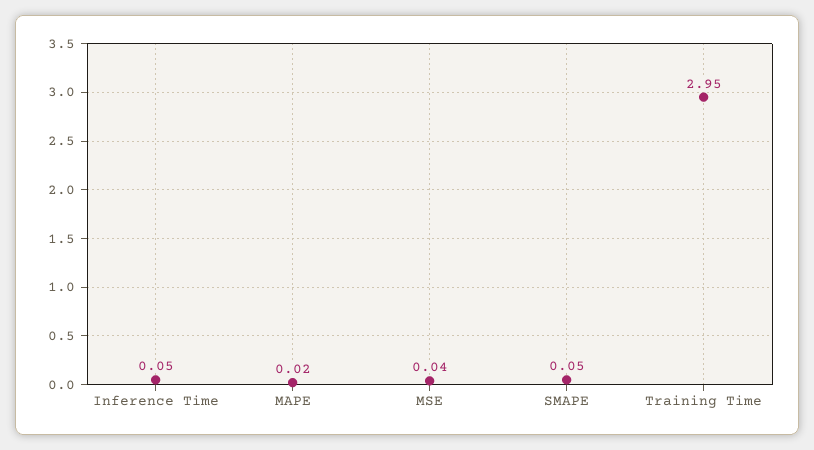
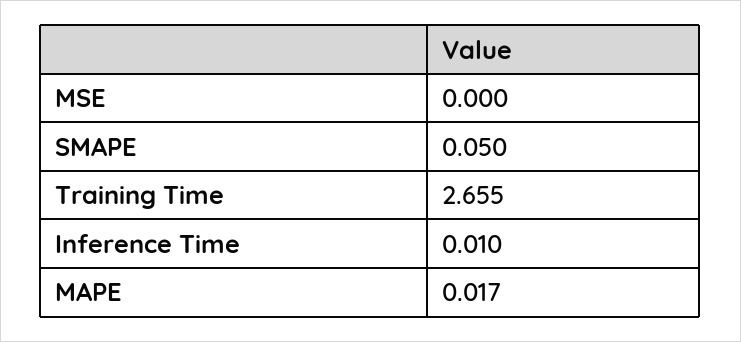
  {
-   "Inference Time": 0.05,
+   "Inference Time": 0.01,
    "MAPE": 0.017,
-   "MSE": 0.04,
+   "MSE": 0,
    "SMAPE": 0.05,
-   "Training Time": 2.95
+   "Training Time": 2.655
  }

